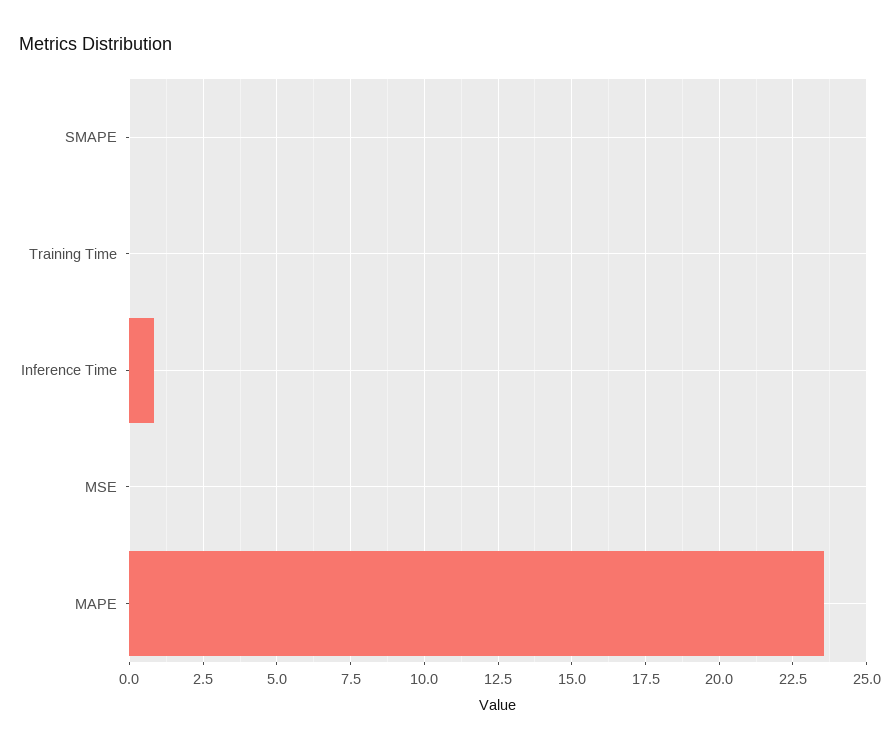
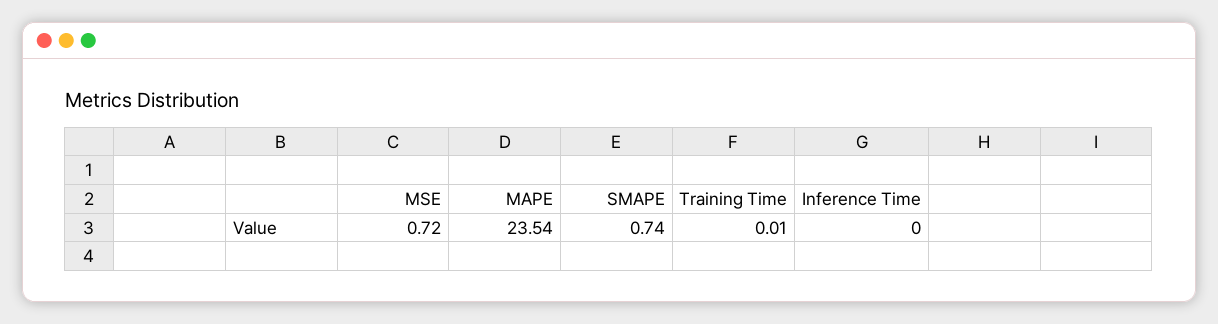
  {
-   "SMAPE": 0,
+   "SMAPE": 0.74,
    "Training Time": 0.01,
-   "Inference Time": 0.75,
+   "Inference Time": 0,
-   "MSE": 0,
+   "MSE": 0.72,
    "MAPE": 23.54
  }

